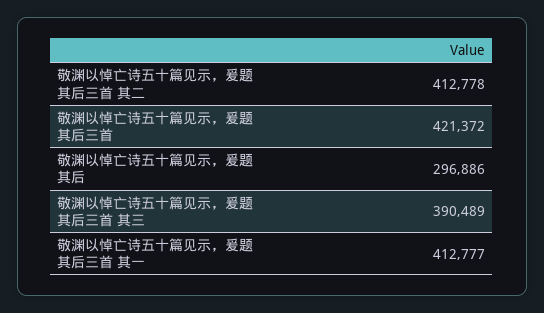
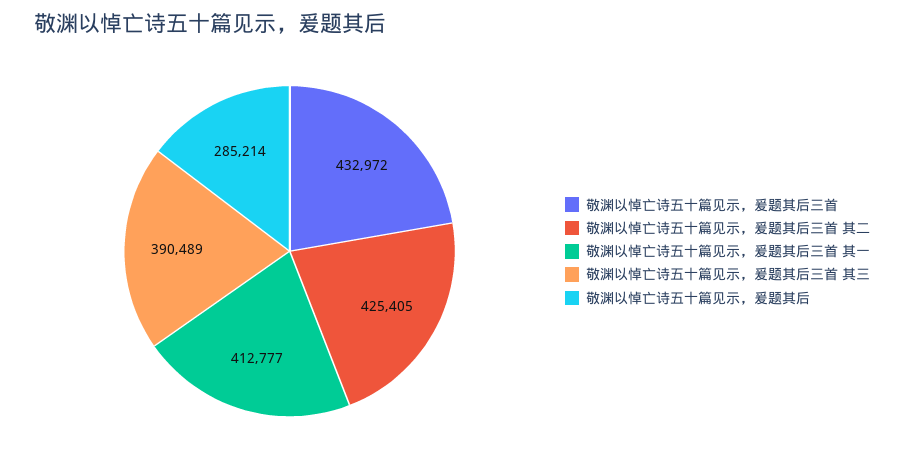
  {
-   "敬渊以悼亡诗五十篇见示，爰题其后三首 其二": 412778,
+   "敬渊以悼亡诗五十篇见示，爰题其后三首 其二": 425405,
-   "敬渊以悼亡诗五十篇见示，爰题其后三首": 421372,
+   "敬渊以悼亡诗五十篇见示，爰题其后三首": 432972,
-   "敬渊以悼亡诗五十篇见示，爰题其后": 296886,
+   "敬渊以悼亡诗五十篇见示，爰题其后": 285214,
    "敬渊以悼亡诗五十篇见示，爰题其后三首 其三": 390489,
    "敬渊以悼亡诗五十篇见示，爰题其后三首 其一": 412777
  }

